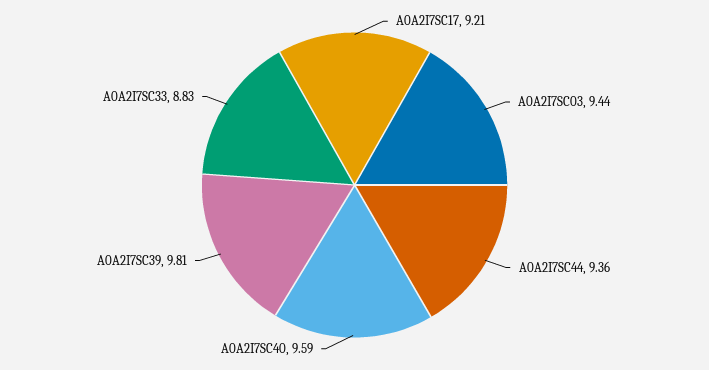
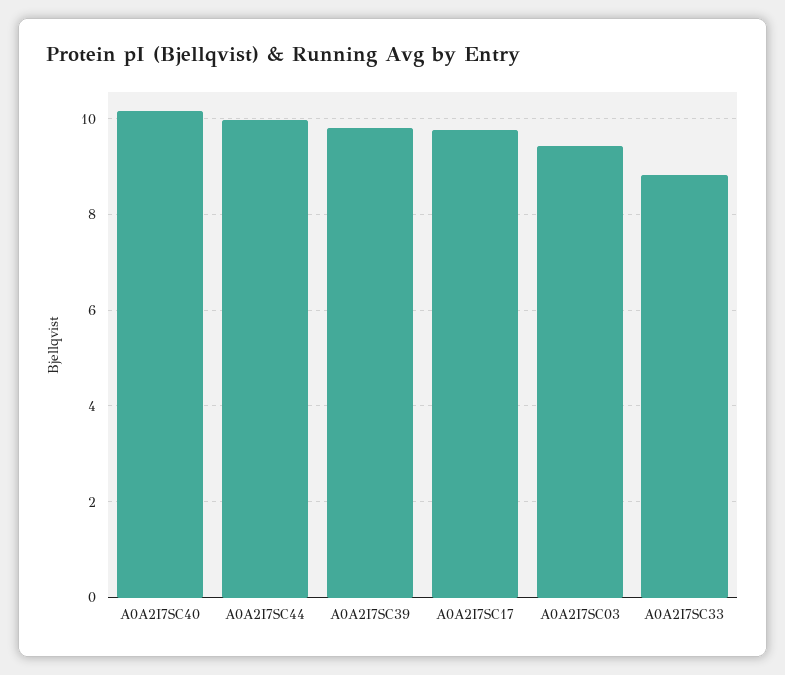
  {
-   "A0A2I7SC17": 9.21,
+   "A0A2I7SC17": 9.8,
    "A0A2I7SC03": 9.44,
-   "A0A2I7SC44": 9.36,
+   "A0A2I7SC44": 10,
-   "A0A2I7SC40": 9.59,
+   "A0A2I7SC40": 10.2,
    "A0A2I7SC39": 9.81,
    "A0A2I7SC33": 8.83
  }

